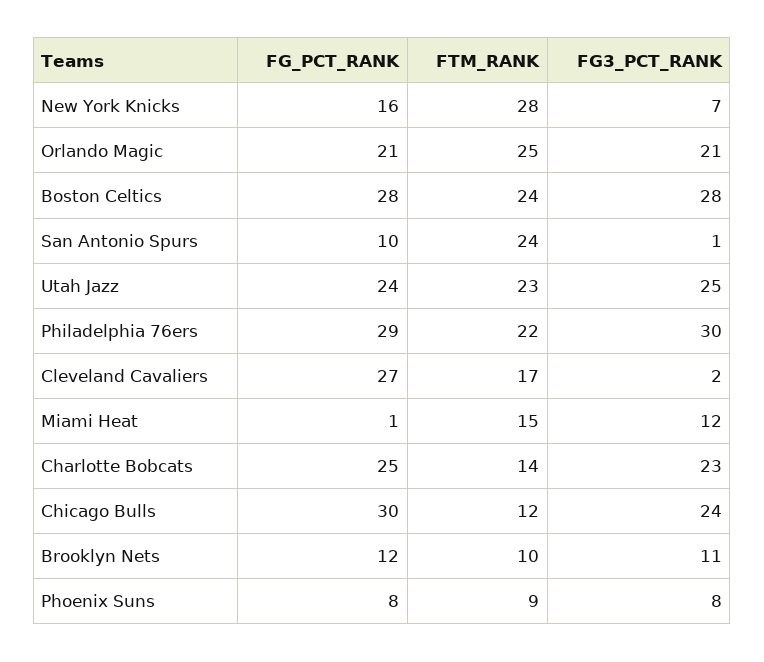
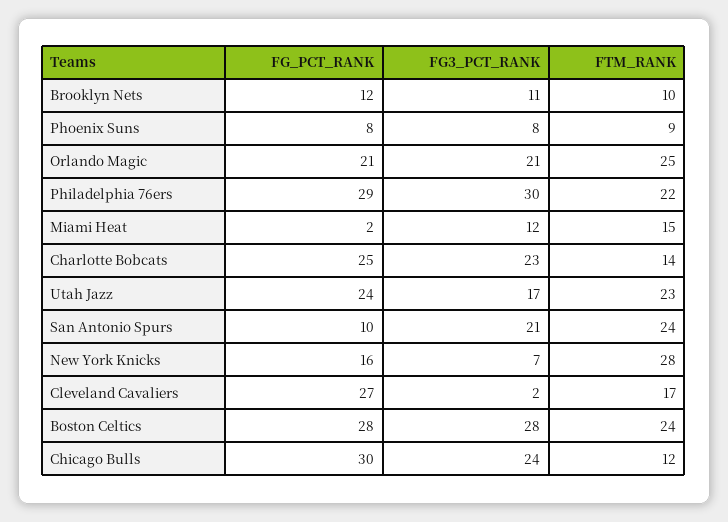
  {
    "FG_PCT_RANK": {
      "New York Knicks": 16,
      "Orlando Magic": 21,
      "Boston Celtics": 28,
      "San Antonio Spurs": 10,
      "Utah Jazz": 24,
      "Philadelphia 76ers": 29,
      "Cleveland Cavaliers": 27,
-     "Miami Heat": 1,
+     "Miami Heat": 2,
      "Charlotte Bobcats": 25,
      "Chicago Bulls": 30,
      "Brooklyn Nets": 12,
      "Phoenix Suns": 8
    },
    "FTM_RANK": {
      "New York Knicks": 28,
      "Orlando Magic": 25,
      "Boston Celtics": 24,
      "San Antonio Spurs": 24,
      "Utah Jazz": 23,
      "Philadelphia 76ers": 22,
      "Cleveland Cavaliers": 17,
      "Miami Heat": 15,
      "Charlotte Bobcats": 14,
      "Chicago Bulls": 12,
      "Brooklyn Nets": 10,
      "Phoenix Suns": 9
    },
    "FG3_PCT_RANK": {
      "New York Knicks": 7,
      "Orlando Magic": 21,
      "Boston Celtics": 28,
-     "San Antonio Spurs": 1,
+     "San Antonio Spurs": 21,
-     "Utah Jazz": 25,
+     "Utah Jazz": 17,
      "Philadelphia 76ers": 30,
      "Cleveland Cavaliers": 2,
      "Miami Heat": 12,
      "Charlotte Bobcats": 23,
      "Chicago Bulls": 24,
      "Brooklyn Nets": 11,
      "Phoenix Suns": 8
    }
  }

